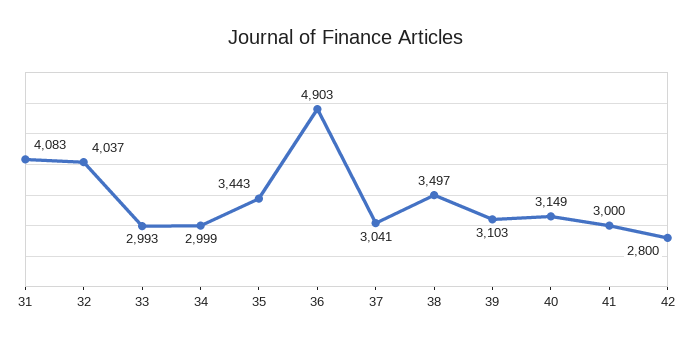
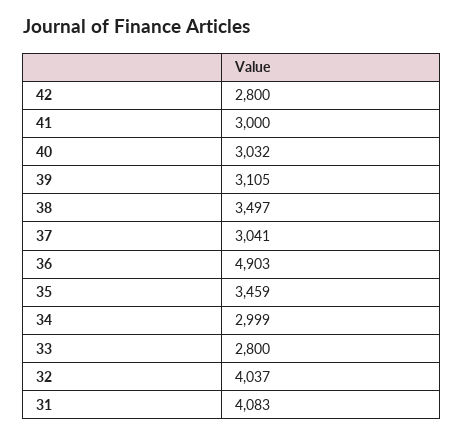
  {
    "31": 4083,
    "32": 4037,
-   "33": 2993,
+   "33": 2800,
    "34": 2999,
-   "35": 3443,
+   "35": 3459,
    "36": 4903,
    "37": 3041,
    "38": 3497,
-   "39": 3103,
+   "39": 3105,
-   "40": 3149,
+   "40": 3032,
    "41": 3000,
    "42": 2800
  }

